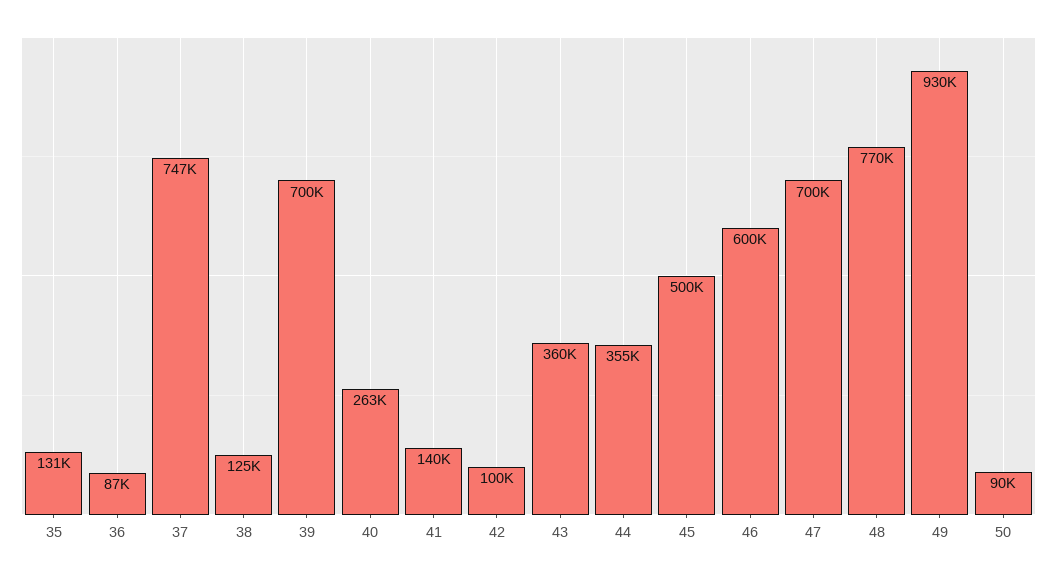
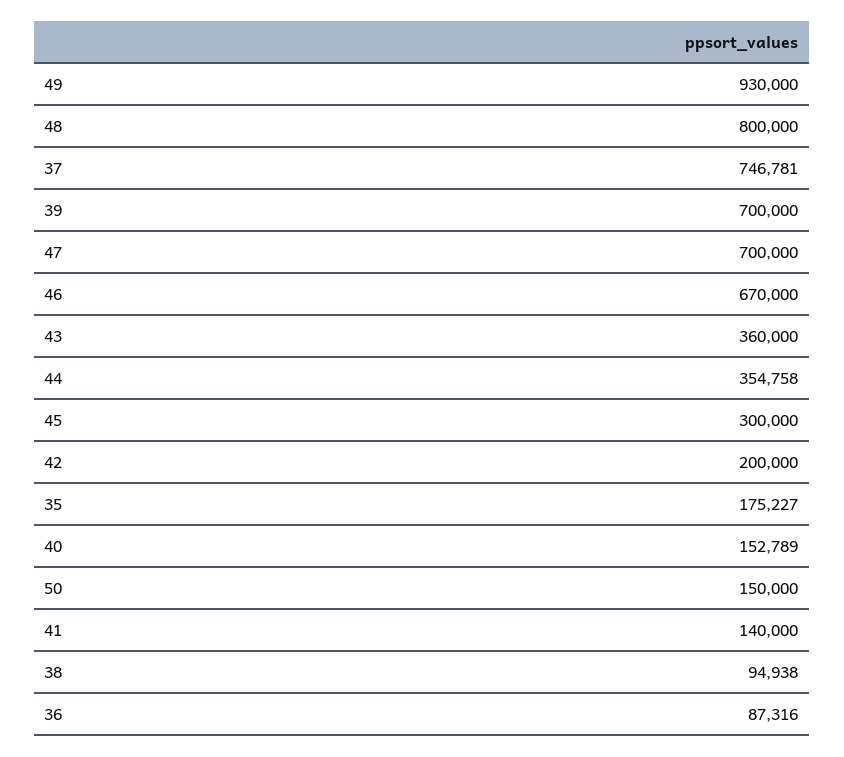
  {
-   "35": 131000,
+   "35": 175227,
    "36": 87316,
    "37": 746781,
-   "38": 125000,
+   "38": 94938,
    "39": 700000,
-   "40": 263000,
+   "40": 152789,
    "41": 140000,
-   "42": 100000,
+   "42": 200000,
    "43": 360000,
    "44": 354758,
-   "45": 500000,
+   "45": 300000,
-   "46": 600000,
+   "46": 670000,
    "47": 700000,
-   "48": 770000,
+   "48": 800000,
    "49": 930000,
-   "50": 90000
+   "50": 150000
  }

